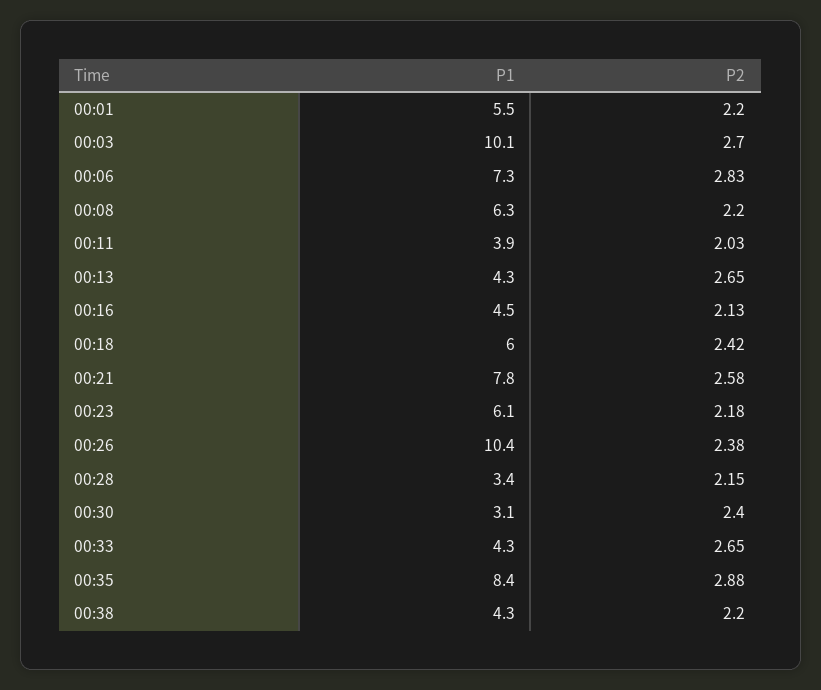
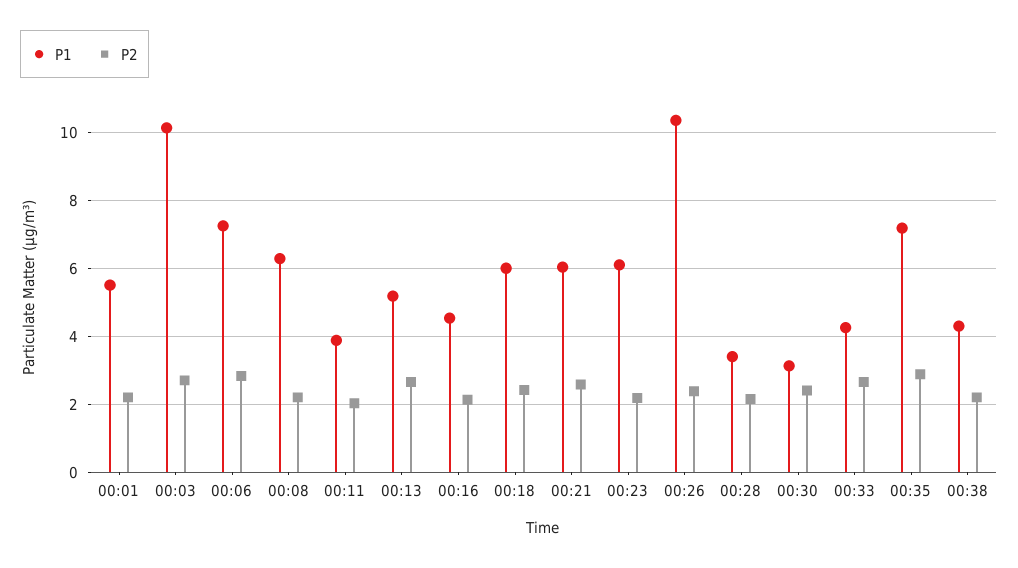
  {
    "P1": {
      "00:01": 5.5,
      "00:03": 10.1,
      "00:06": 7.3,
      "00:08": 6.3,
      "00:11": 3.9,
-     "00:13": 4.3,
+     "00:13": 5.2,
      "00:16": 4.5,
      "00:18": 6,
-     "00:21": 7.8,
+     "00:21": 6,
      "00:23": 6.1,
      "00:26": 10.4,
      "00:28": 3.4,
      "00:30": 3.1,
      "00:33": 4.3,
-     "00:35": 8.4,
+     "00:35": 7.2,
      "00:38": 4.3
    },
    "P2": {
      "00:01": 2.2,
      "00:03": 2.7,
      "00:06": 2.83,
      "00:08": 2.2,
      "00:11": 2.03,
      "00:13": 2.65,
      "00:16": 2.13,
      "00:18": 2.42,
      "00:21": 2.58,
      "00:23": 2.18,
      "00:26": 2.38,
      "00:28": 2.15,
      "00:30": 2.4,
      "00:33": 2.65,
      "00:35": 2.88,
      "00:38": 2.2
    }
  }

